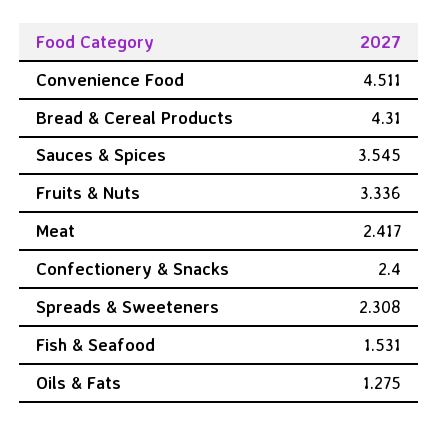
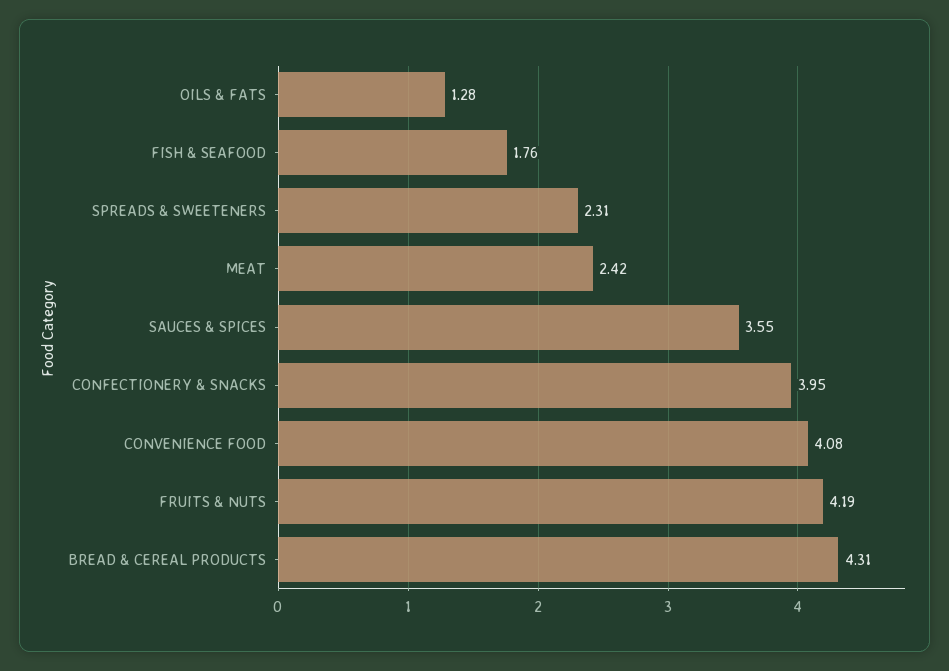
  {
-   "Convenience Food": 4.511,
+   "Convenience Food": 4.08,
    "Bread & Cereal Products": 4.31,
    "Sauces & Spices": 3.545,
-   "Fruits & Nuts": 3.336,
+   "Fruits & Nuts": 4.19,
    "Meat": 2.417,
-   "Confectionery & Snacks": 2.4,
+   "Confectionery & Snacks": 3.95,
    "Spreads & Sweeteners": 2.308,
-   "Fish & Seafood": 1.531,
+   "Fish & Seafood": 1.76,
    "Oils & Fats": 1.275
  }

